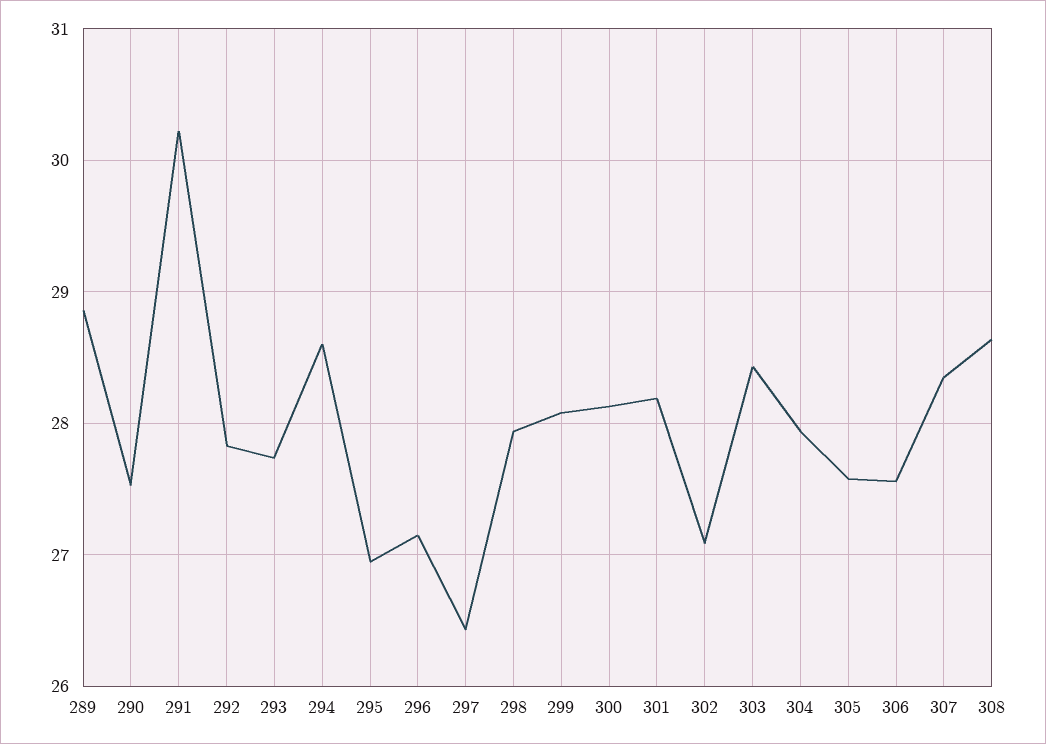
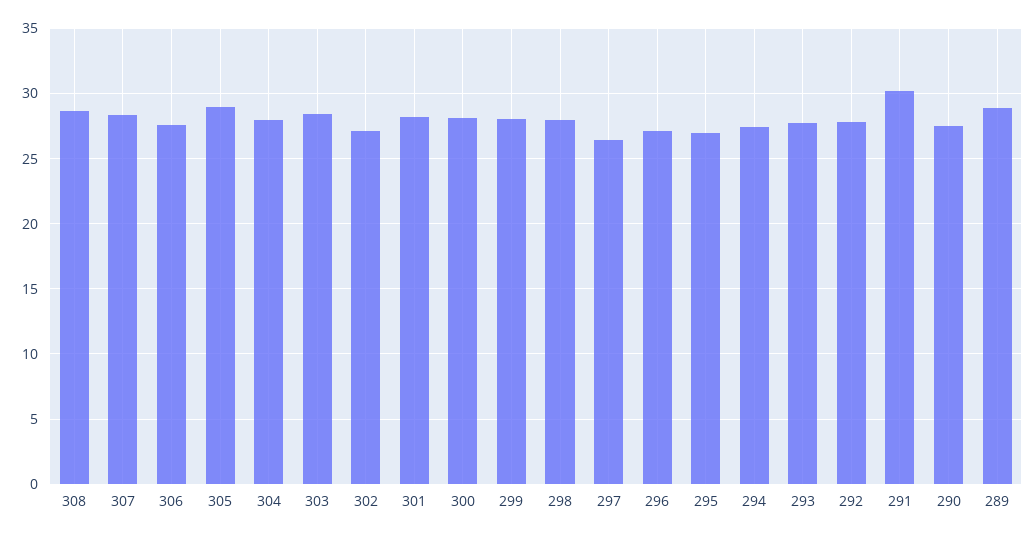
  {
    "289": 28.9,
    "290": 27.5,
    "291": 30.2,
    "292": 27.8,
    "293": 27.7,
-   "294": 28.6,
+   "294": 27.5,
    "295": 27,
    "296": 27.2,
    "297": 26.4,
    "298": 27.9,
    "299": 28.1,
    "300": 28.1,
    "301": 28.2,
    "302": 27.1,
    "303": 28.4,
    "304": 27.9,
-   "305": 27.6,
+   "305": 29,
    "306": 27.6,
    "307": 28.4,
    "308": 28.6
  }

